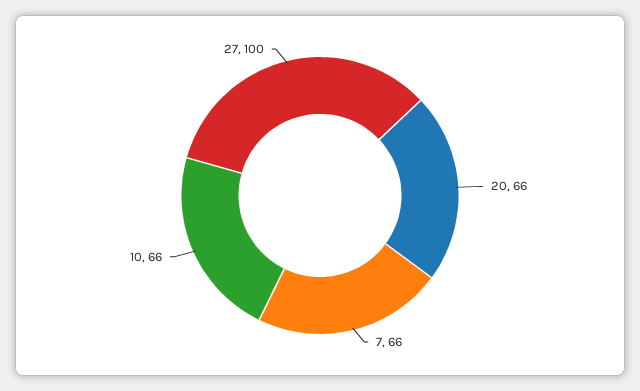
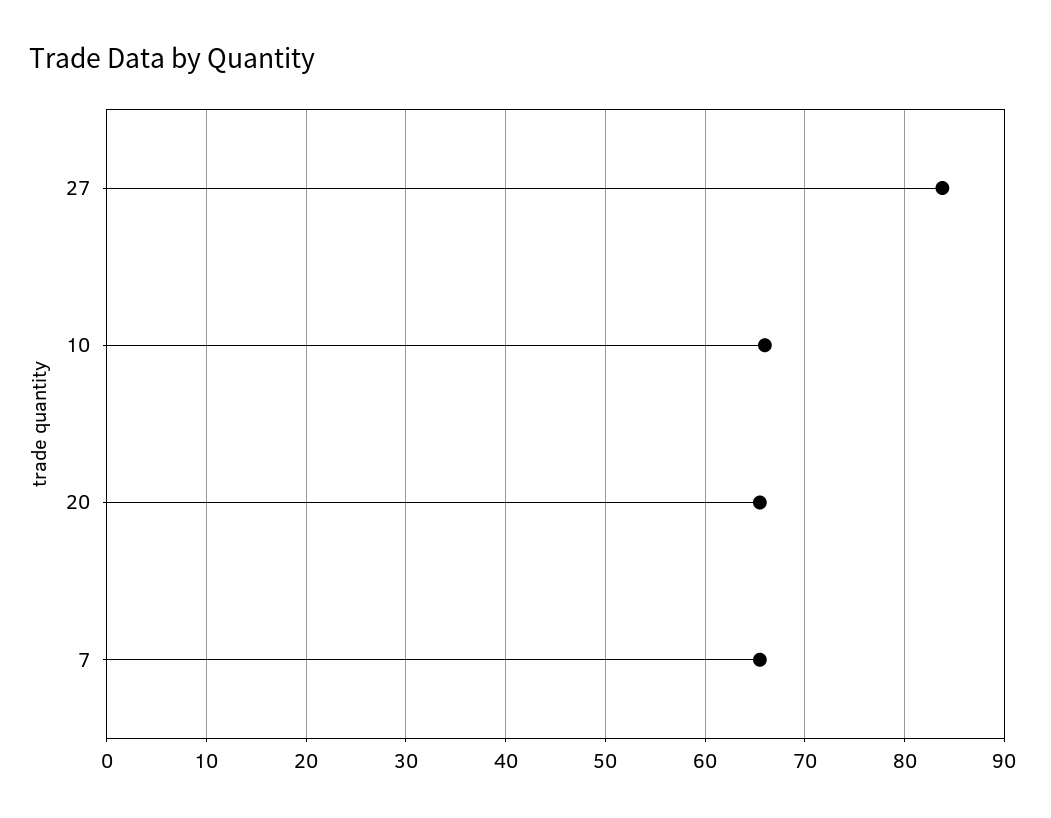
  {
    "20": 66,
    "7": 66,
    "10": 66,
-   "27": 100
+   "27": 84
  }

